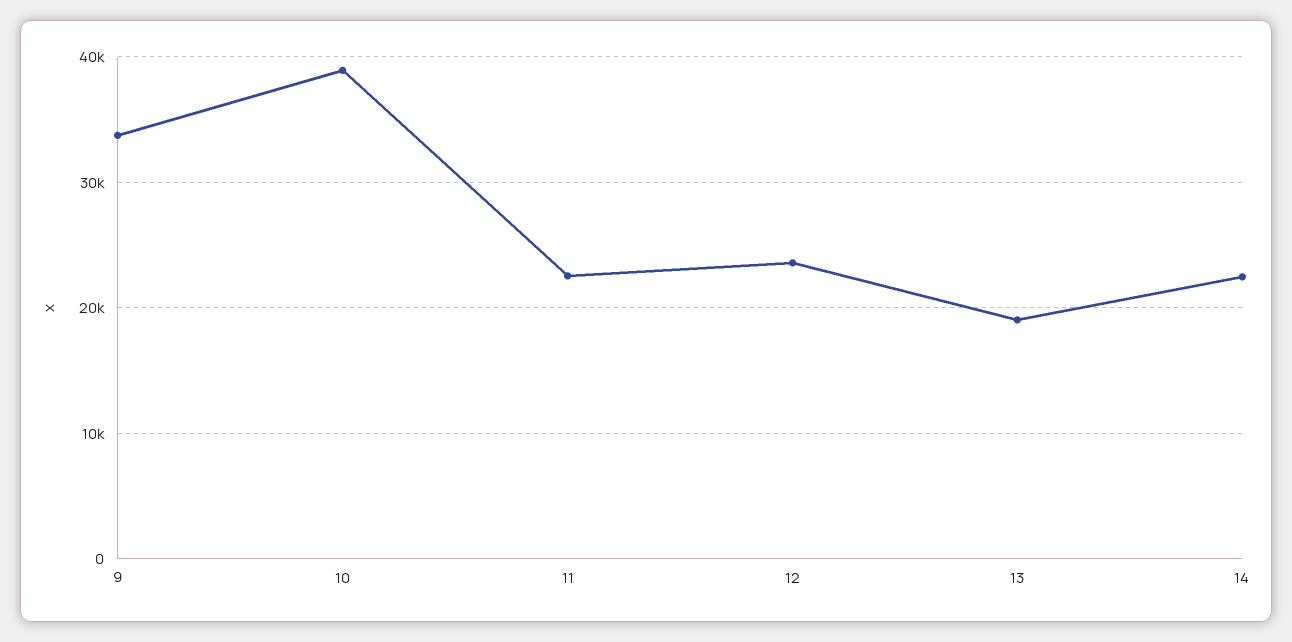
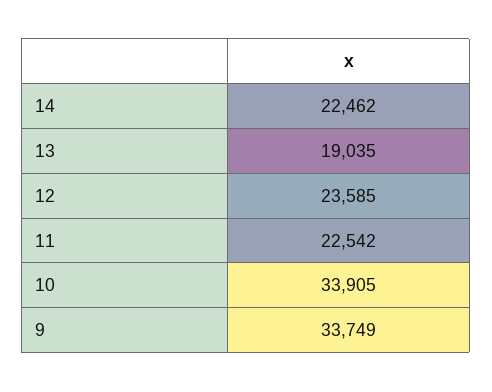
  {
    "9": 33749,
-   "10": 39000,
+   "10": 33905,
    "11": 22542,
    "12": 23585,
    "13": 19035,
    "14": 22462
  }

